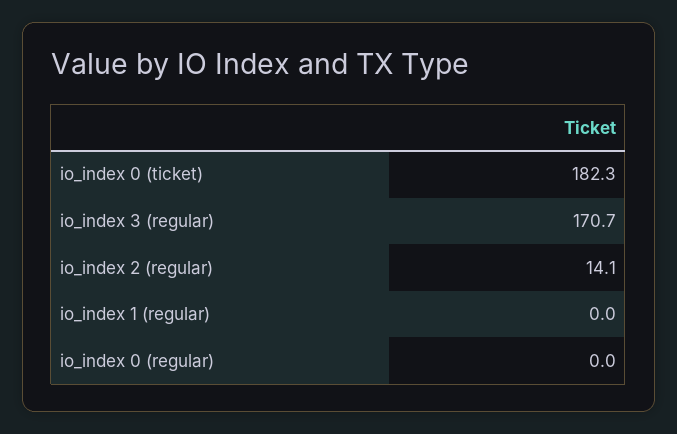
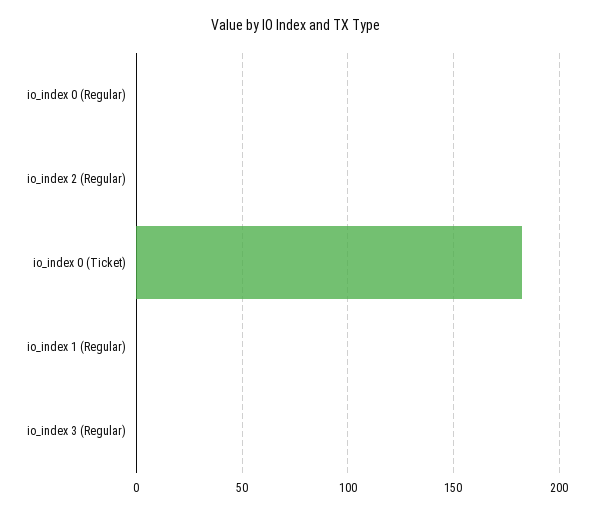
  {
    "io_index 0 (ticket)": 182.3,
-   "io_index 3 (regular)": 170.7,
+   "io_index 3 (regular)": 0,
-   "io_index 2 (regular)": 14.1,
+   "io_index 2 (regular)": 0,
    "io_index 1 (regular)": 0,
    "io_index 0 (regular)": 0
  }

